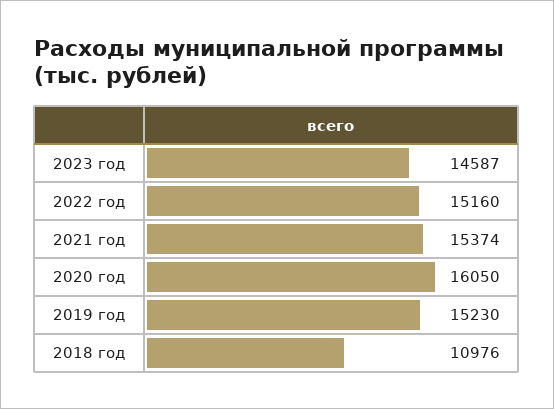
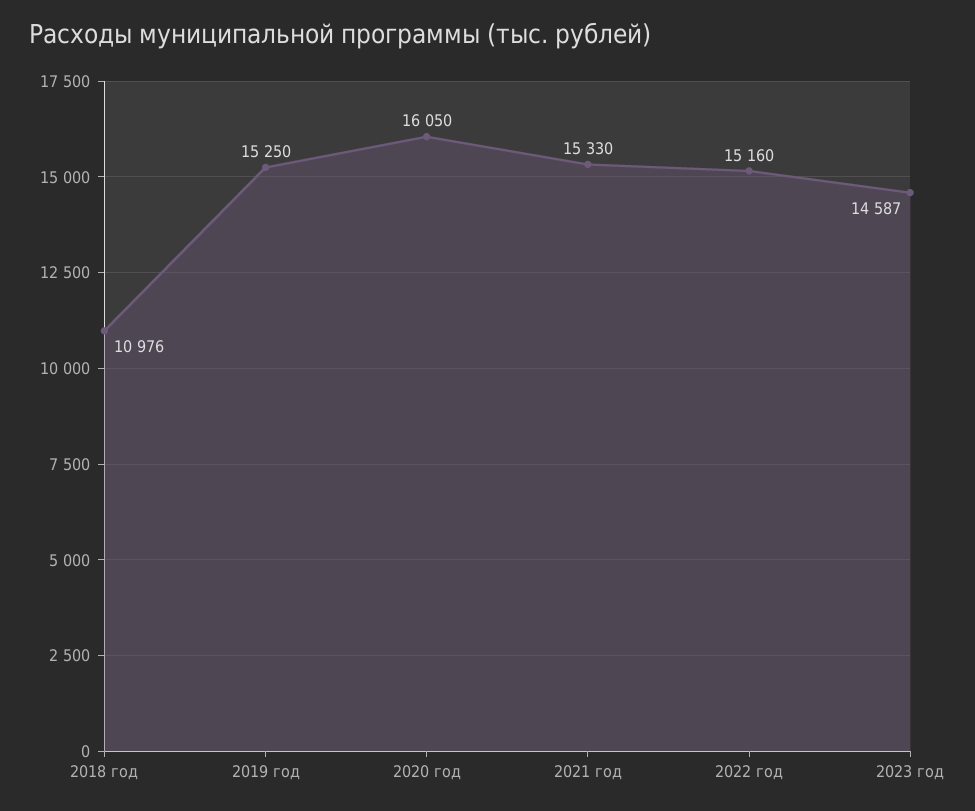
  {
    "2023 год": 14587,
    "2022 год": 15160,
-   "2021 год": 15374,
+   "2021 год": 15330,
    "2020 год": 16050,
-   "2019 год": 15230,
+   "2019 год": 15250,
    "2018 год": 10976
  }

